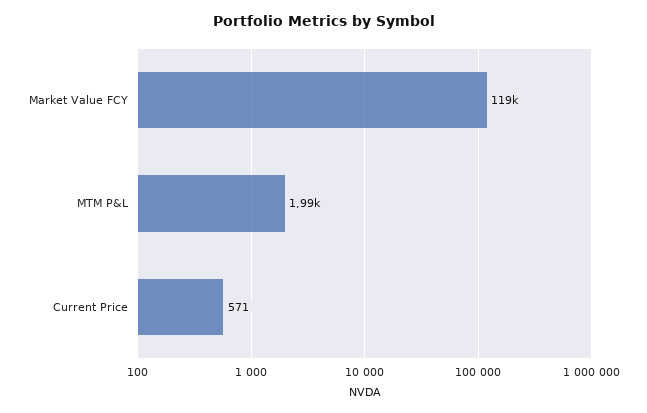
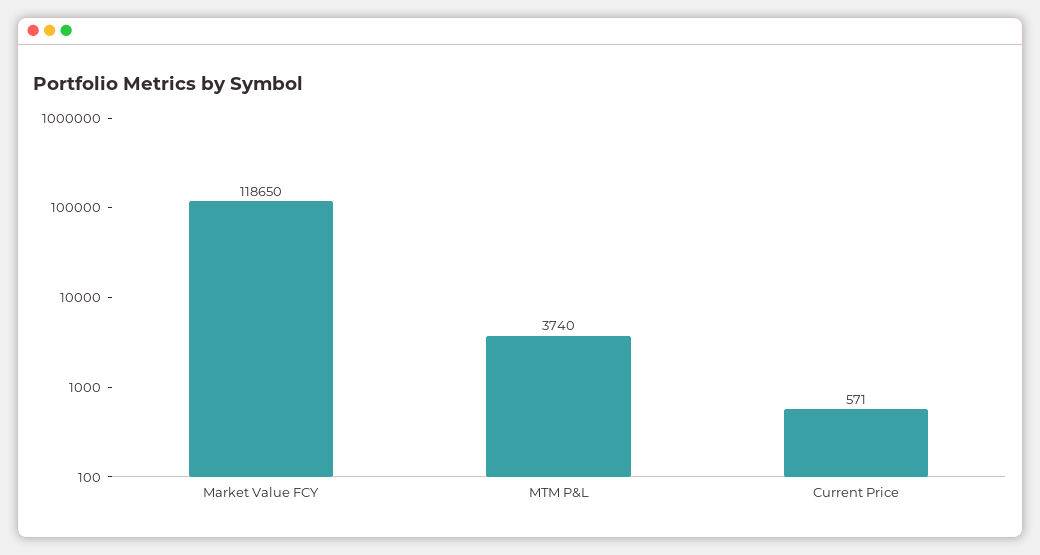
  {
    "Market Value FCY": 118650,
-   "MTM P&L": 1990,
+   "MTM P&L": 3740,
    "Current Price": 571
  }

